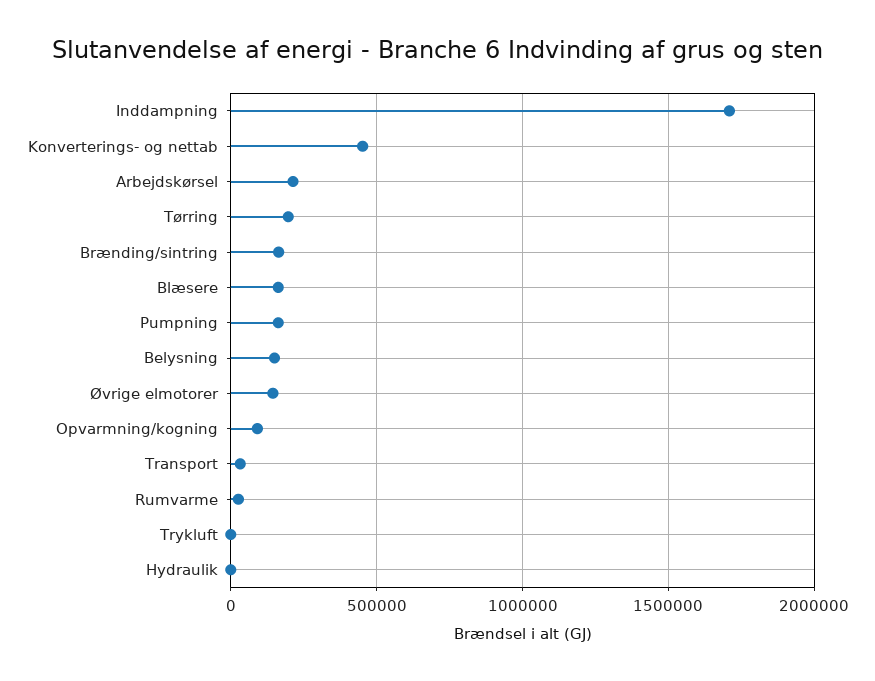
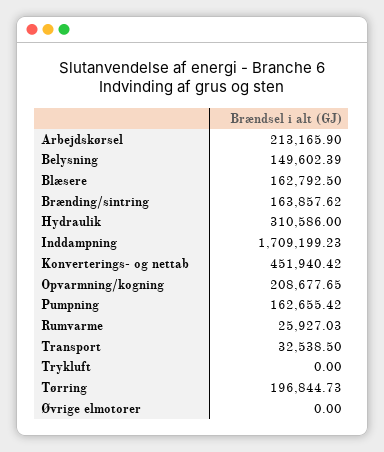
  {
    "Inddampning": 1709199.23,
    "Konverterings- og nettab": 451940.42,
    "Arbejdskørsel": 213165.9,
    "Tørring": 196844.73,
    "Brænding/sintring": 163857.62,
    "Blæsere": 162792.5,
    "Pumpning": 162655.42,
    "Belysning": 149602.39,
-   "Øvrige elmotorer": 150000,
+   "Øvrige elmotorer": 0,
-   "Opvarmning/kogning": 100000,
+   "Opvarmning/kogning": 208677.65,
    "Transport": 32538.5,
    "Rumvarme": 25927.03,
    "Trykluft": 0,
-   "Hydraulik": 0
+   "Hydraulik": 310586
  }

